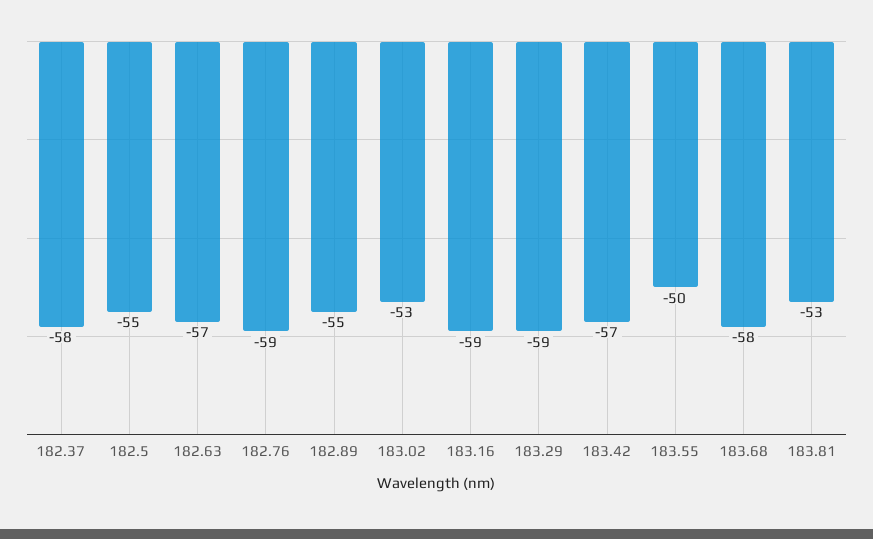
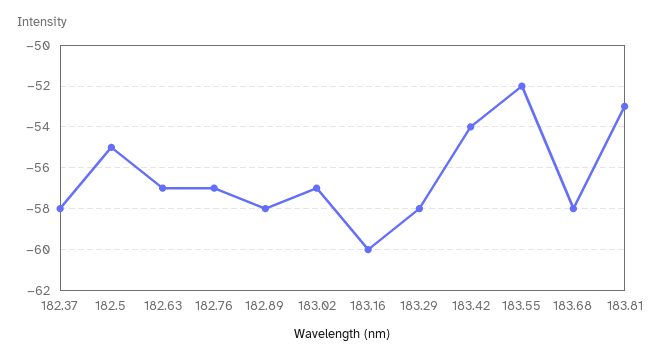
  {
    "182.37": -58,
    "182.5": -55,
    "182.63": -57,
-   "182.76": -59,
+   "182.76": -57,
-   "182.89": -55,
+   "182.89": -58,
-   "183.02": -53,
+   "183.02": -57,
-   "183.16": -59,
+   "183.16": -60,
-   "183.29": -59,
+   "183.29": -58,
-   "183.42": -57,
+   "183.42": -54,
-   "183.55": -50,
+   "183.55": -52,
    "183.68": -58,
    "183.81": -53
  }

